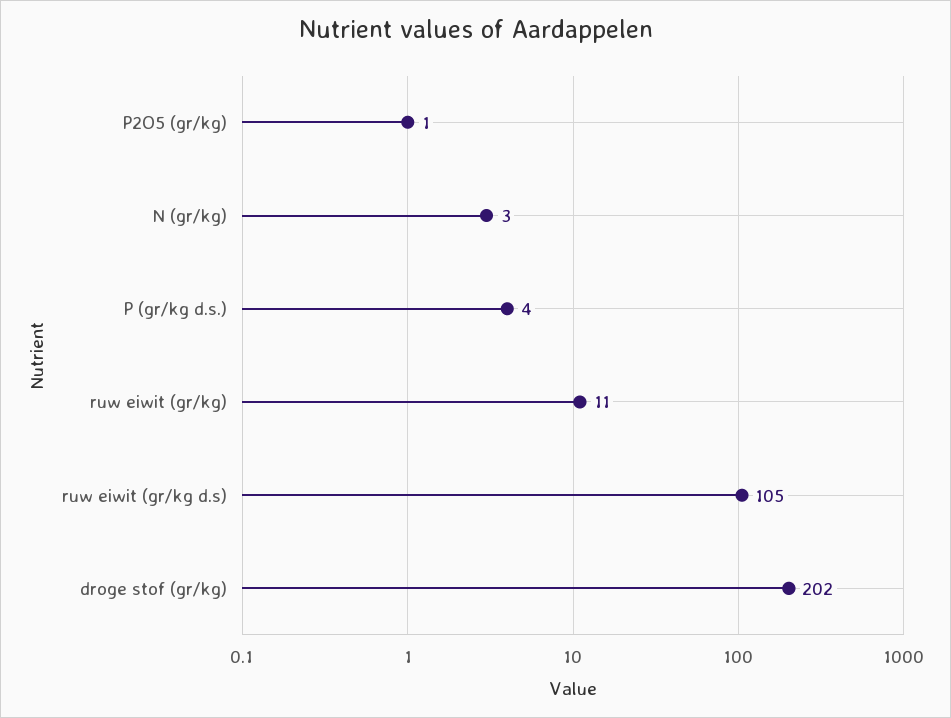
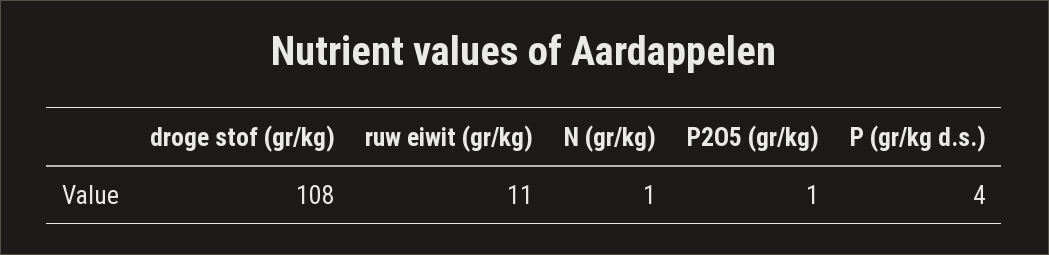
  {
    "P2O5 (gr/kg)": 1,
-   "N (gr/kg)": 3,
+   "N (gr/kg)": 1,
    "P (gr/kg d.s.)": 4,
    "ruw eiwit (gr/kg)": 11,
-   "ruw eiwit (gr/kg d.s)": 105,
-   "droge stof (gr/kg)": 202
+   "droge stof (gr/kg)": 108
  }

